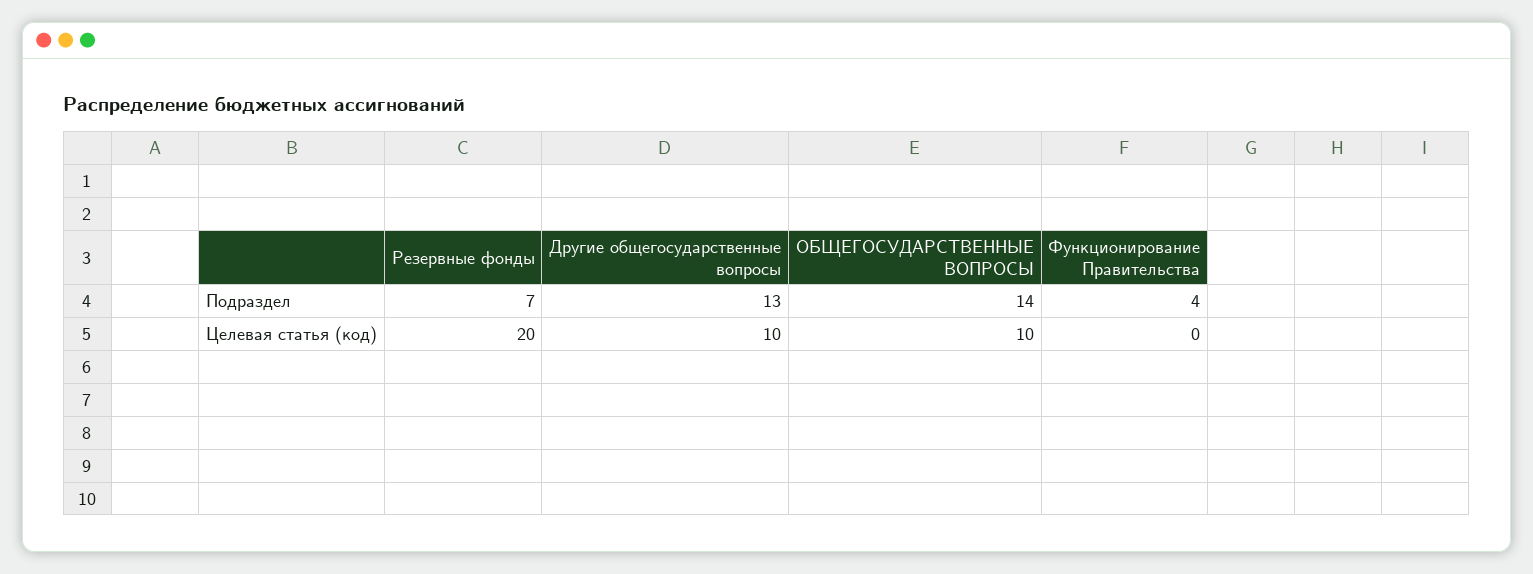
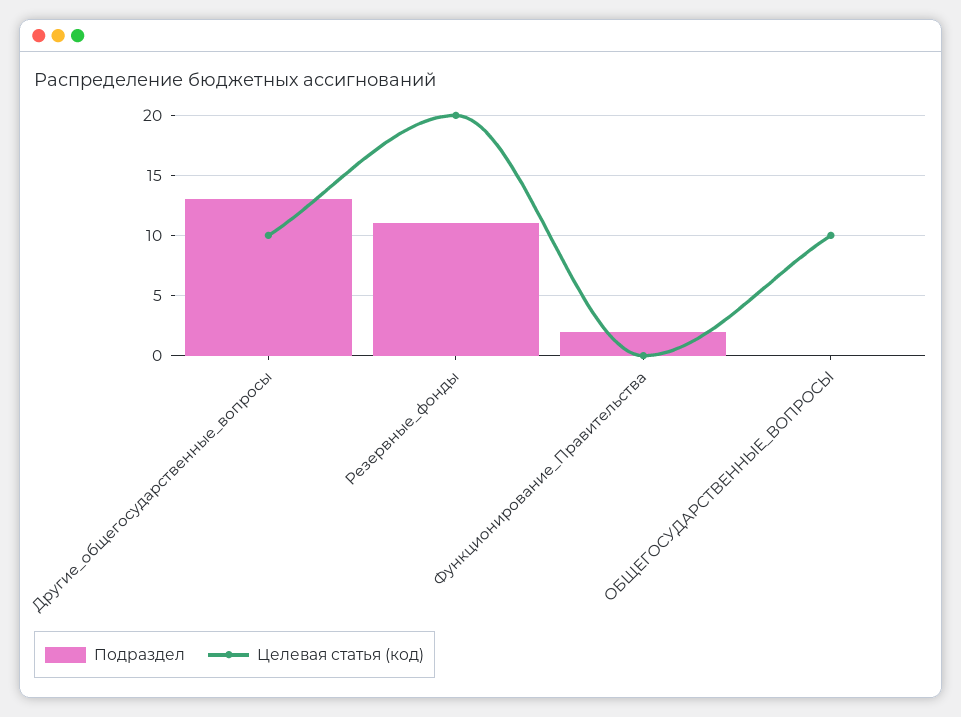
  {
    "Подраздел": {
-     "Резервные фонды": 7,
+     "Резервные фонды": 11,
      "Другие общегосударственные вопросы": 13,
-     "ОБЩЕГОСУДАРСТВЕННЫЕ ВОПРОСЫ": 14,
+     "ОБЩЕГОСУДАРСТВЕННЫЕ ВОПРОСЫ": 0,
-     "Функционирование Правительства": 4
+     "Функционирование Правительства": 2
    },
    "Целевая статья (код)": {
      "Резервные фонды": 20,
      "Другие общегосударственные вопросы": 10,
      "ОБЩЕГОСУДАРСТВЕННЫЕ ВОПРОСЫ": 10,
      "Функционирование Правительства": 0
    }
  }

